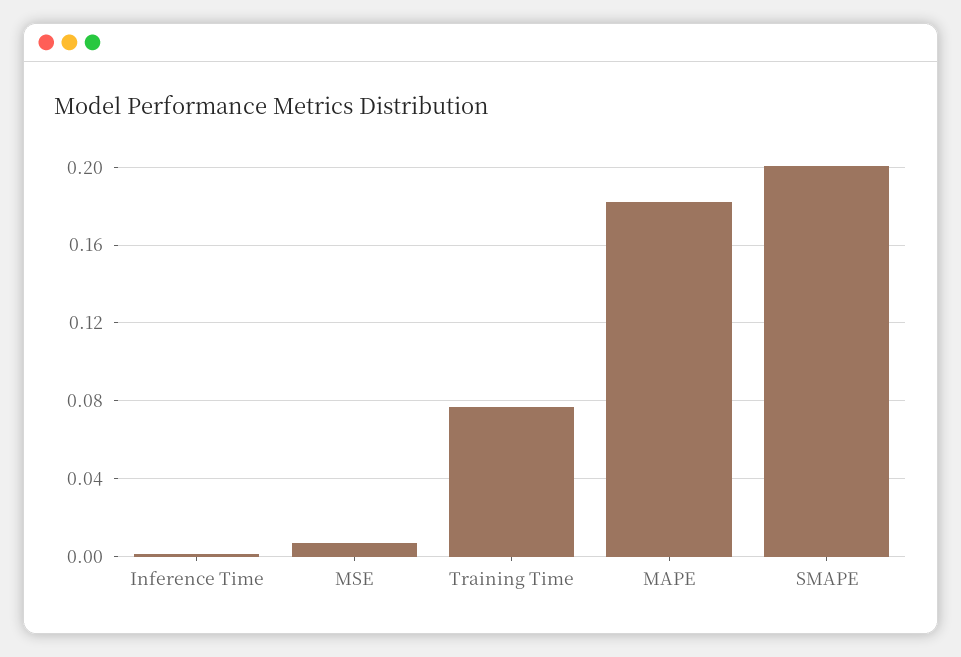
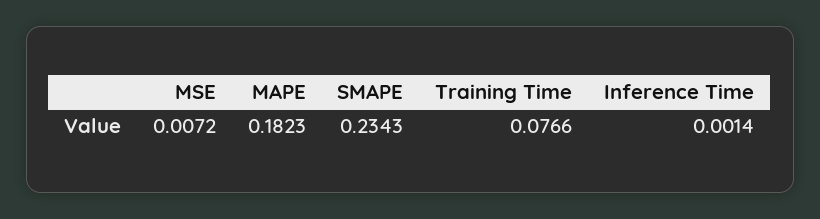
  {
    "Inference Time": 0.0014,
    "MSE": 0.0072,
    "Training Time": 0.0766,
    "MAPE": 0.1823,
-   "SMAPE": 0.2
+   "SMAPE": 0.2343
  }

